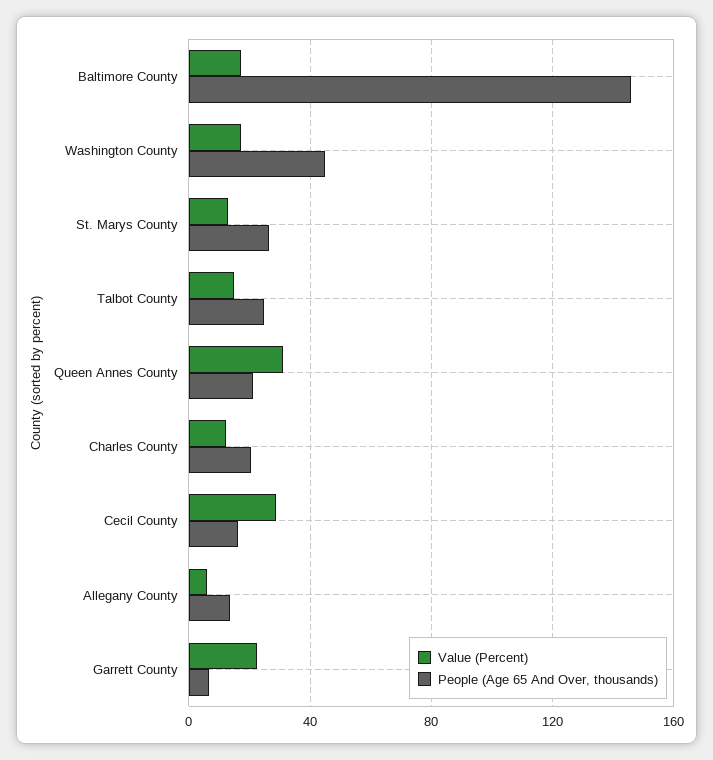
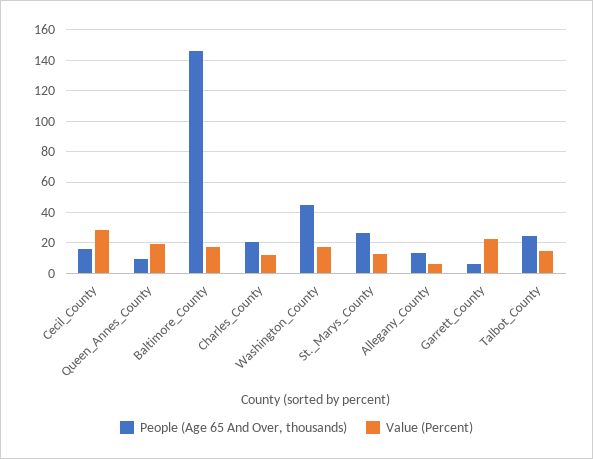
  {
    "Value (Percent)": {
      "Baltimore County": 15,
      "Washington County": 15,
      "St. Marys County": 15,
      "Talbot County": 15,
-     "Queen Annes County": 30,
+     "Queen Annes County": 20,
      "Charles County": 10,
      "Cecil County": 30,
      "Allegany County": 5,
      "Garrett County": 20
    },
    "People (Age 65 And Over, thousands)": {
      "Baltimore County": 145,
      "Washington County": 45,
      "St. Marys County": 25,
      "Talbot County": 25,
-     "Queen Annes County": 20,
+     "Queen Annes County": 10,
      "Charles County": 20,
      "Cecil County": 15,
      "Allegany County": 15,
      "Garrett County": 5
    }
  }

